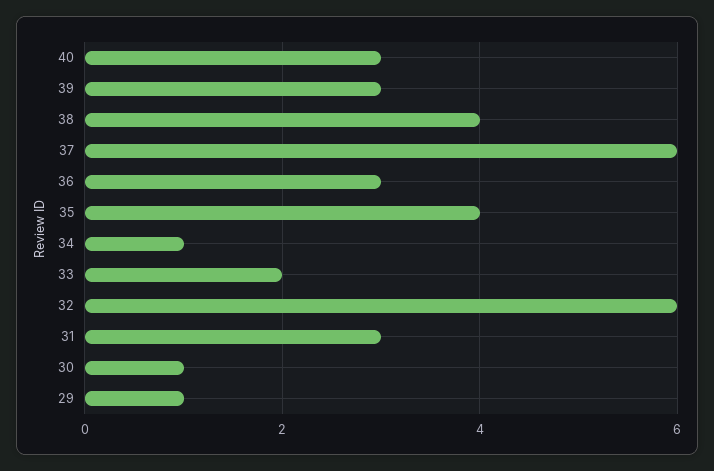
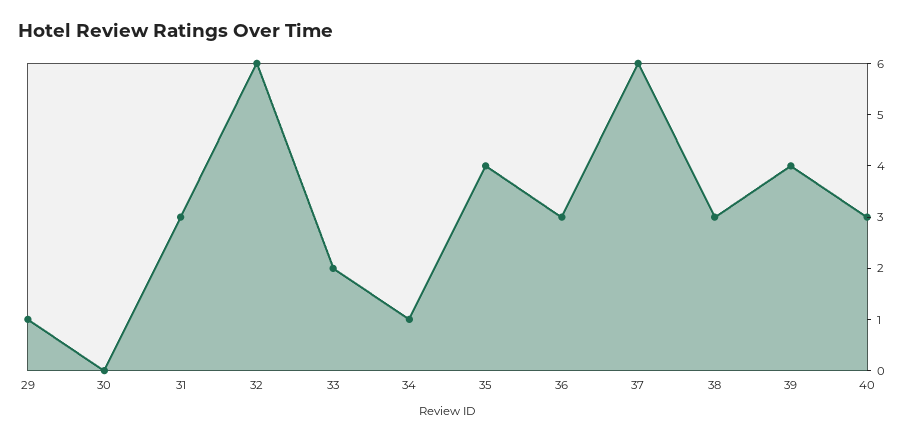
  {
    "40": 3,
-   "39": 3,
+   "39": 4,
-   "38": 4,
+   "38": 3,
    "37": 6,
    "36": 3,
    "35": 4,
    "34": 1,
    "33": 2,
    "32": 6,
    "31": 3,
-   "30": 1,
+   "30": 0,
    "29": 1
  }

